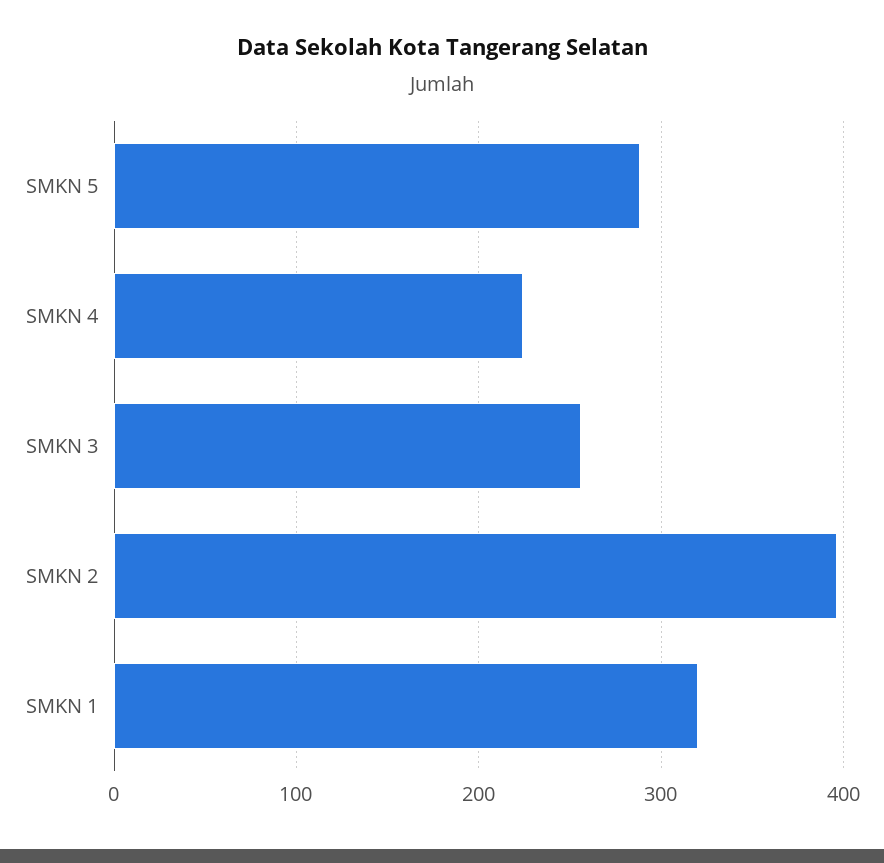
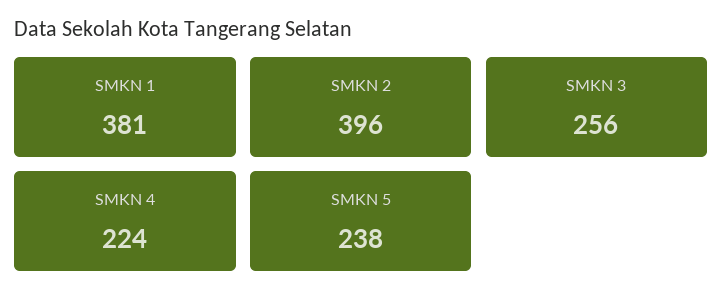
  {
-   "SMKN 5": 290,
+   "SMKN 5": 238,
    "SMKN 4": 224,
    "SMKN 3": 256,
    "SMKN 2": 396,
-   "SMKN 1": 320
+   "SMKN 1": 381
  }

